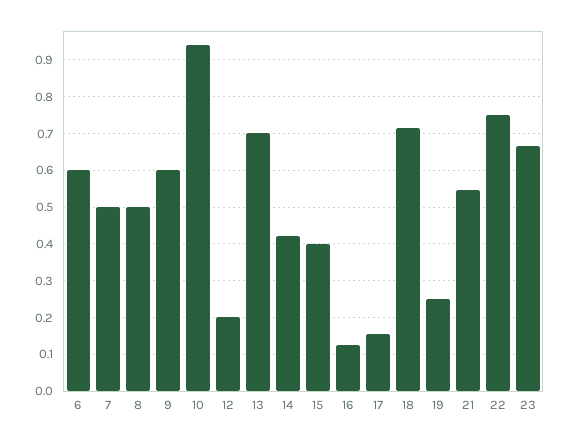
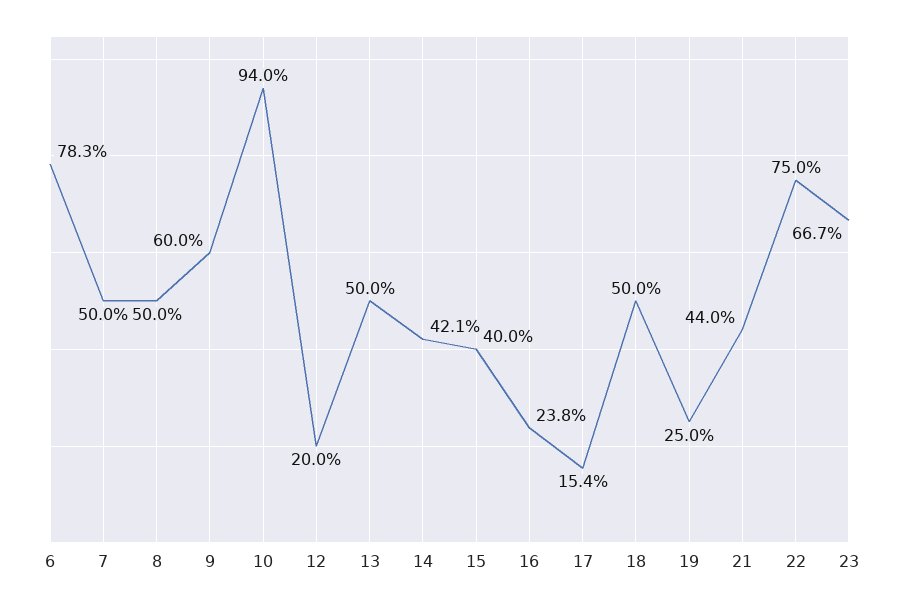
  {
-   "6": 0.6,
+   "6": 0.783,
    "7": 0.5,
    "8": 0.5,
    "9": 0.6,
    "10": 0.94,
    "12": 0.2,
-   "13": 0.7,
+   "13": 0.5,
    "14": 0.421,
    "15": 0.4,
-   "16": 0.12,
+   "16": 0.238,
    "17": 0.154,
-   "18": 0.72,
+   "18": 0.5,
    "19": 0.25,
-   "21": 0.54,
+   "21": 0.44,
    "22": 0.75,
    "23": 0.667
  }

